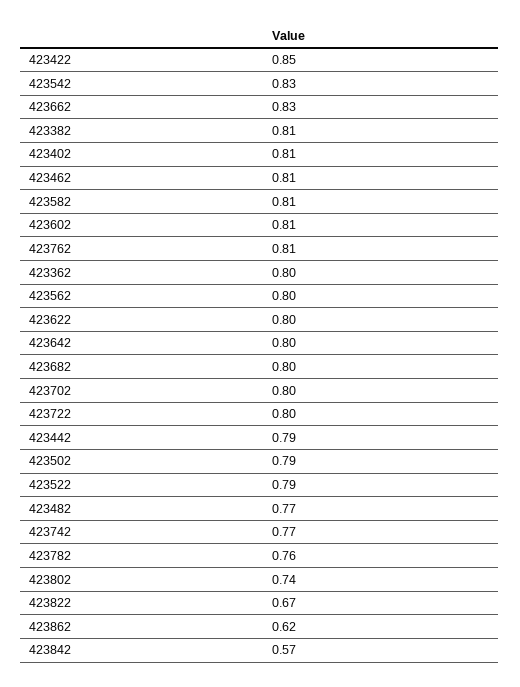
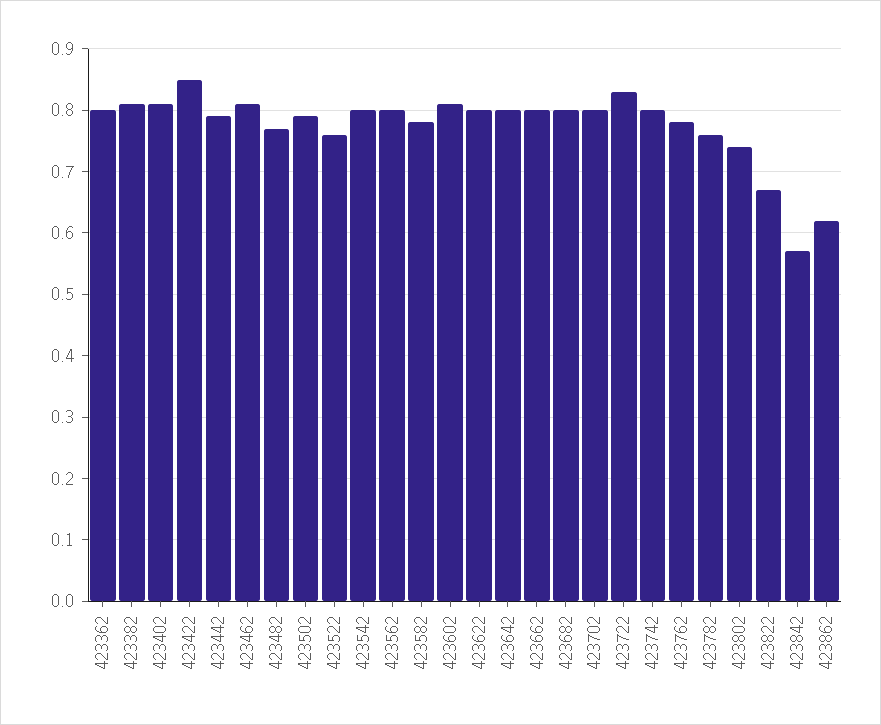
  {
    "423422": 0.85,
-   "423542": 0.83,
+   "423542": 0.8,
-   "423662": 0.83,
+   "423662": 0.8,
    "423382": 0.81,
    "423402": 0.81,
    "423462": 0.81,
-   "423582": 0.81,
+   "423582": 0.78,
    "423602": 0.81,
-   "423762": 0.81,
+   "423762": 0.78,
    "423362": 0.8,
    "423562": 0.8,
    "423622": 0.8,
    "423642": 0.8,
    "423682": 0.8,
    "423702": 0.8,
-   "423722": 0.8,
+   "423722": 0.83,
    "423442": 0.79,
    "423502": 0.79,
-   "423522": 0.79,
+   "423522": 0.76,
    "423482": 0.77,
-   "423742": 0.77,
+   "423742": 0.8,
    "423782": 0.76,
    "423802": 0.74,
    "423822": 0.67,
    "423862": 0.62,
    "423842": 0.57
  }

